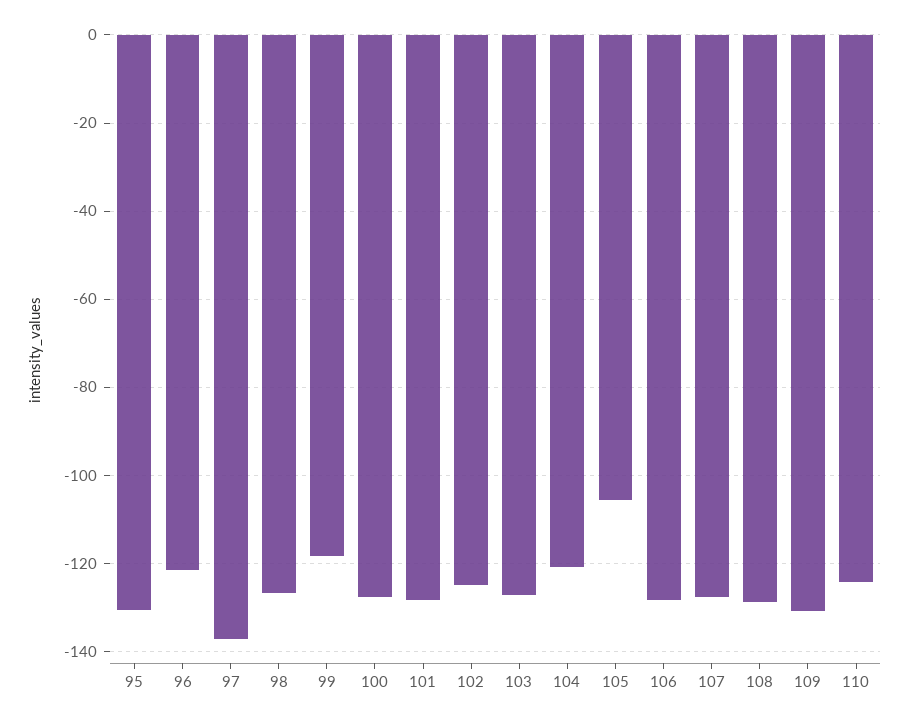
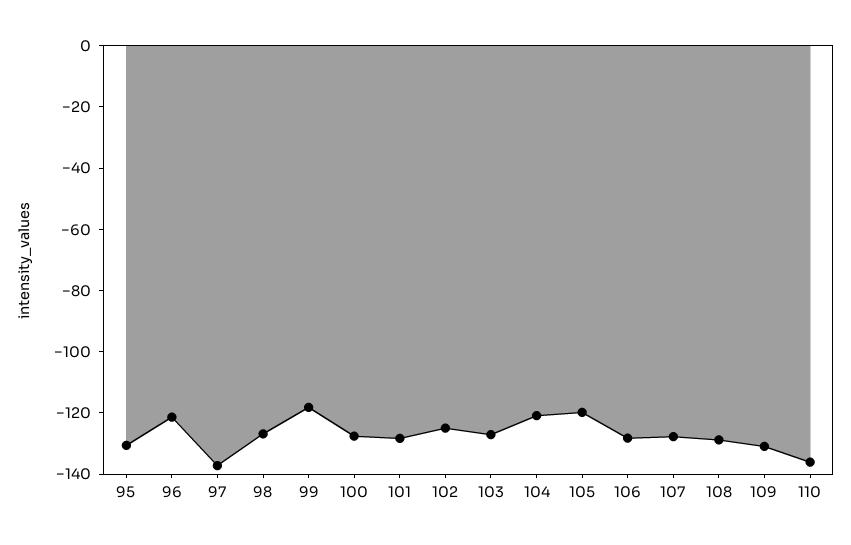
  {
    "95": -130,
    "96": -122,
    "97": -138,
    "98": -126,
    "99": -118,
    "100": -128,
    "101": -128,
    "102": -126,
    "103": -128,
    "104": -120,
-   "105": -106,
+   "105": -120,
    "106": -128,
    "107": -128,
    "108": -128,
    "109": -130,
-   "110": -124
+   "110": -135
  }

